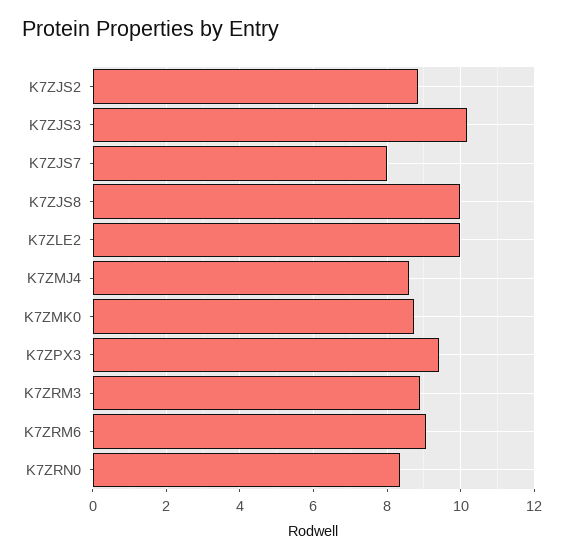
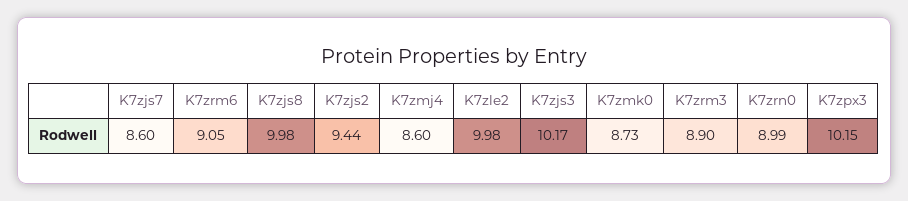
  {
-   "K7ZJS2": 8.8,
+   "K7ZJS2": 9.44,
    "K7ZJS3": 10.17,
-   "K7ZJS7": 8,
+   "K7ZJS7": 8.6,
    "K7ZJS8": 9.98,
    "K7ZLE2": 9.98,
    "K7ZMJ4": 8.6,
    "K7ZMK0": 8.73,
-   "K7ZPX3": 9.4,
+   "K7ZPX3": 10.15,
    "K7ZRM3": 8.9,
    "K7ZRM6": 9.05,
-   "K7ZRN0": 8.4
+   "K7ZRN0": 8.99
  }

